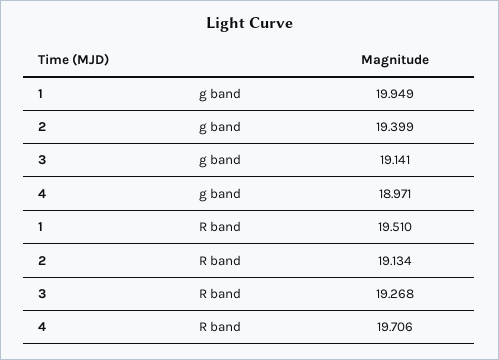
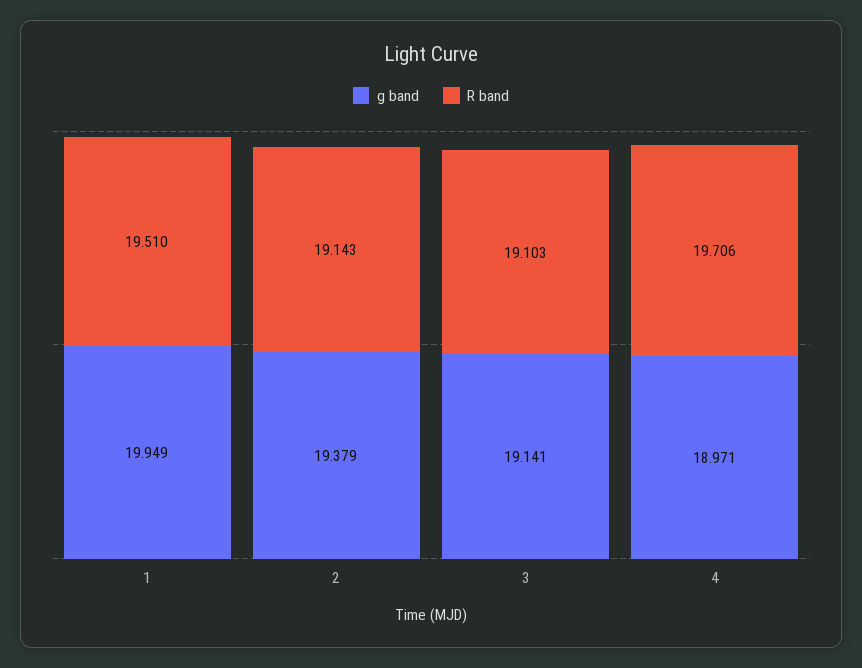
  {
    "g band": {
      "1": 19.949,
-     "2": 19.399,
+     "2": 19.379,
      "3": 19.141,
      "4": 18.971
    },
    "R band": {
      "1": 19.51,
-     "2": 19.134,
+     "2": 19.143,
-     "3": 19.268,
+     "3": 19.103,
      "4": 19.706
    }
  }

